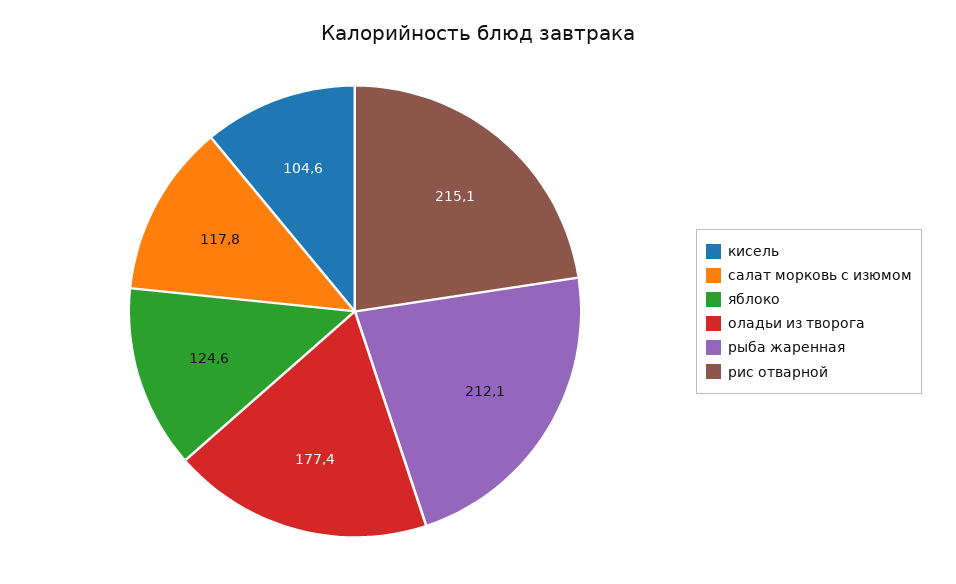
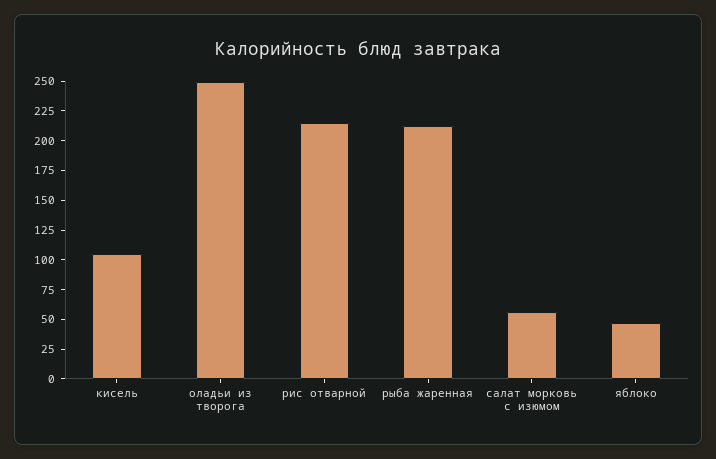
  {
    "кисель": 104.6,
-   "салат морковь с изюмом": 117.8,
+   "салат морковь с изюмом": 50,
-   "яблоко": 124.6,
+   "яблоко": 50,
-   "оладьи из творога": 177.4,
+   "оладьи из творога": 250,
    "рыба жаренная": 212.1,
    "рис отварной": 215.1
  }

